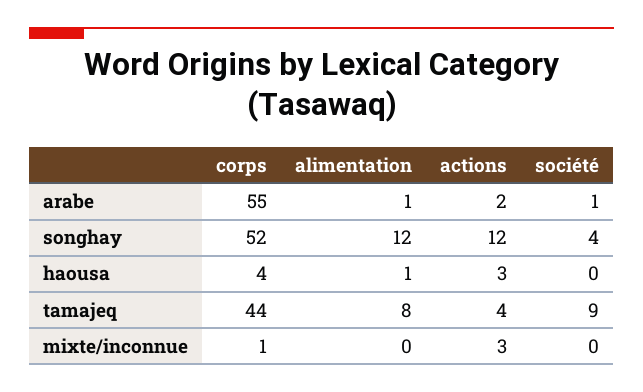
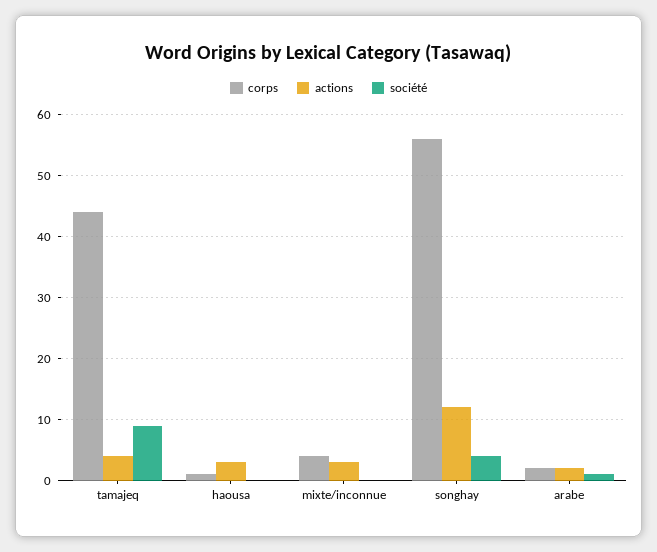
  {
    "corps": {
-     "arabe": 55,
+     "arabe": 2,
-     "songhay": 52,
+     "songhay": 56,
-     "haousa": 4,
+     "haousa": 1,
      "tamajeq": 44,
-     "mixte/inconnue": 1
+     "mixte/inconnue": 4
    },
-   "alimentation": {
-     "arabe": 1,
-     "songhay": 12,
-     "haousa": 1,
-     "tamajeq": 8,
-     "mixte/inconnue": 0
-   },
    "actions": {
      "arabe": 2,
      "songhay": 12,
      "haousa": 3,
      "tamajeq": 4,
      "mixte/inconnue": 3
    },
    "société": {
      "arabe": 1,
      "songhay": 4,
      "haousa": 0,
      "tamajeq": 9,
      "mixte/inconnue": 0
    }
  }

